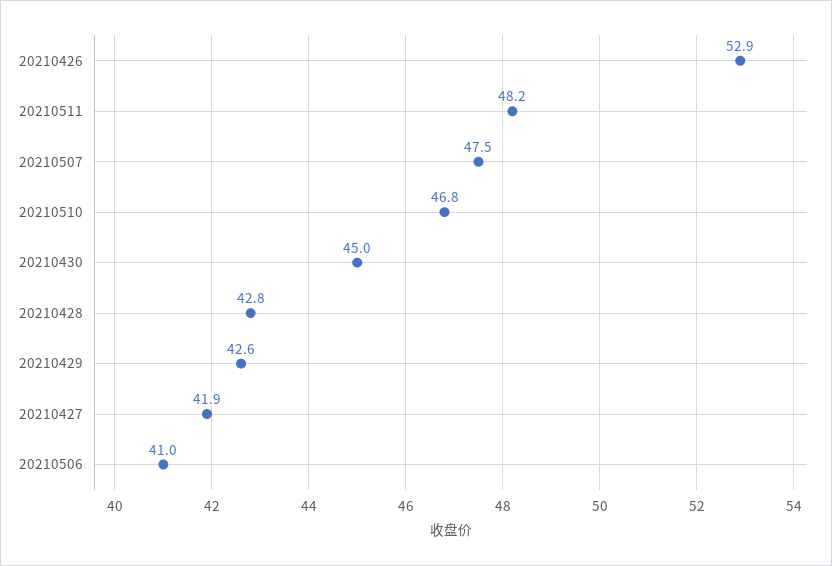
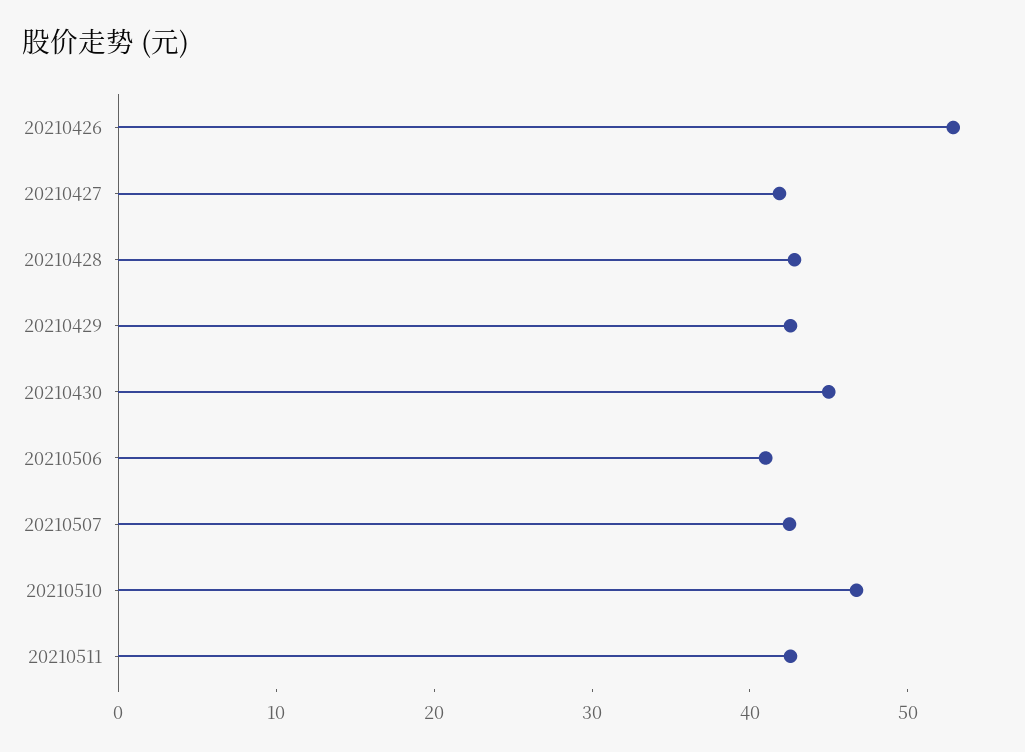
  {
    "20210426": 52.9,
-   "20210511": 48.2,
+   "20210511": 42,
-   "20210507": 47.5,
+   "20210507": 42,
    "20210510": 46.8,
    "20210430": 45,
    "20210428": 42.8,
    "20210429": 42.6,
    "20210427": 41.9,
    "20210506": 41
  }

